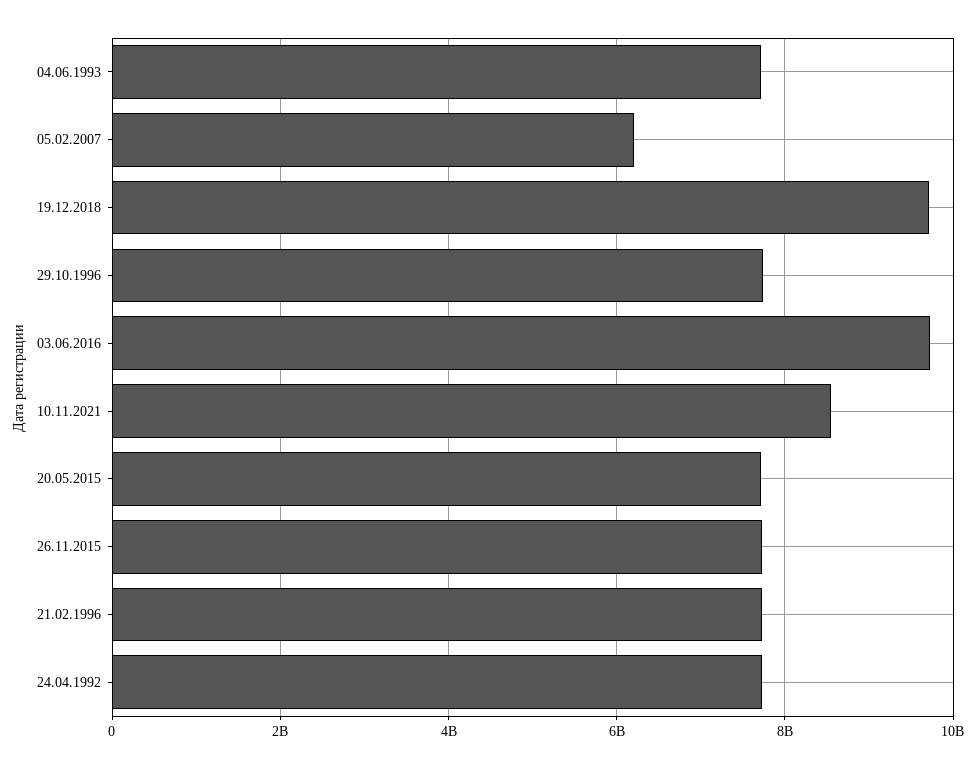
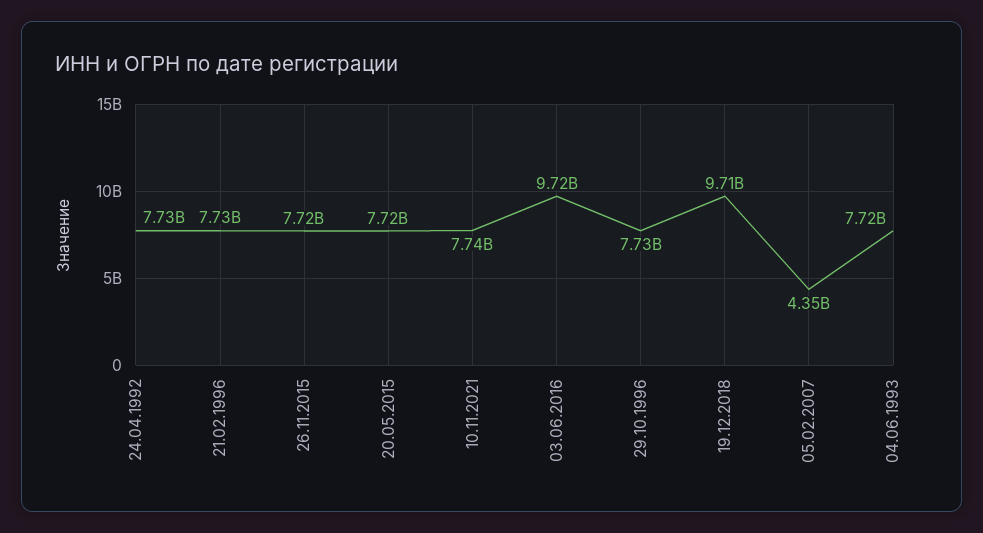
  {
    "04.06.1993": 7720000000,
-   "05.02.2007": 6200000000,
+   "05.02.2007": 4350000000,
    "19.12.2018": 9710000000,
    "29.10.1996": 7730000000,
    "03.06.2016": 9720000000,
-   "10.11.2021": 8600000000,
+   "10.11.2021": 7740000000,
    "20.05.2015": 7720000000,
    "26.11.2015": 7720000000,
    "21.02.1996": 7730000000,
    "24.04.1992": 7730000000
  }

